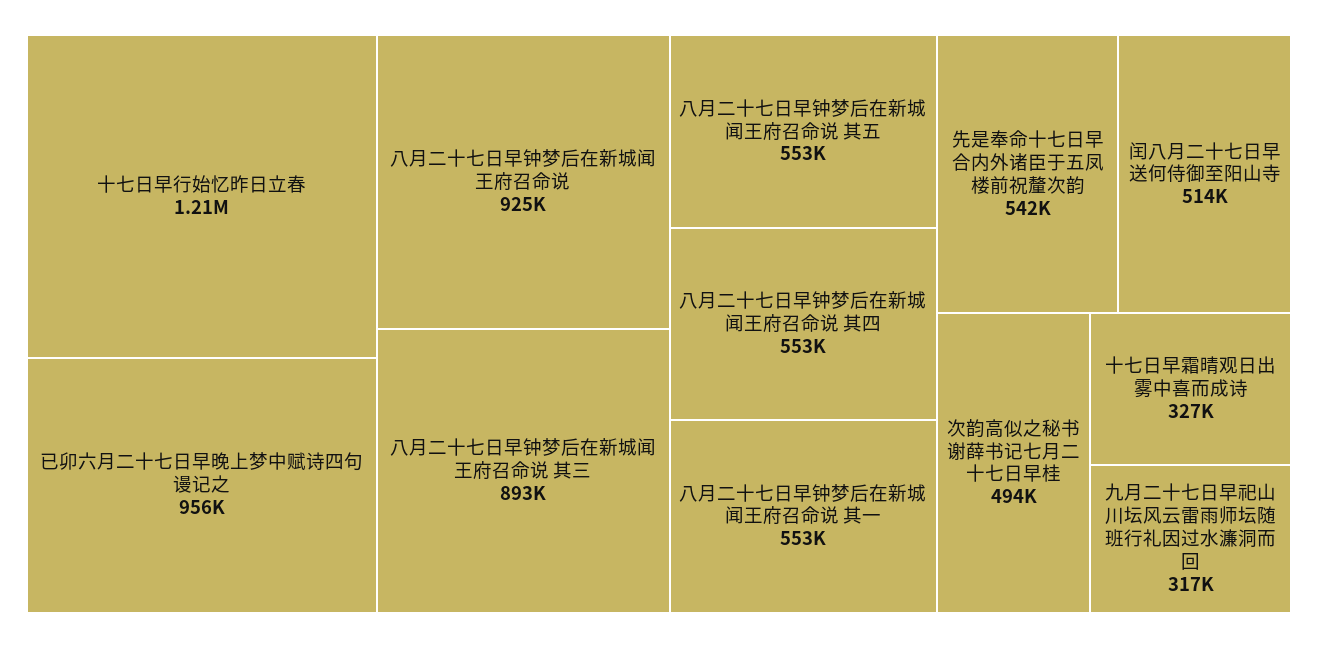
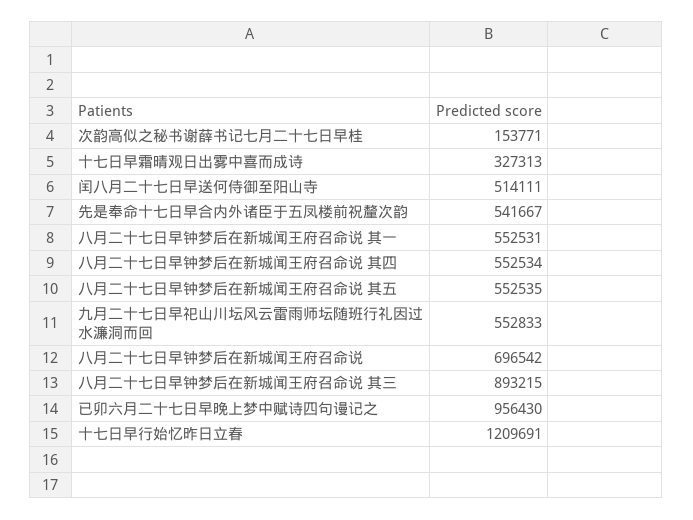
  {
    "十七日早行始忆昨日立春": 1209691,
    "已卯六月二十七日早晚上梦中赋诗四句谩记之": 956430,
-   "八月二十七日早钟梦后在新城闻王府召命说": 925000,
+   "八月二十七日早钟梦后在新城闻王府召命说": 696542,
    "八月二十七日早钟梦后在新城闻王府召命说 其三": 893215,
    "八月二十七日早钟梦后在新城闻王府召命说 其五": 552535,
    "八月二十七日早钟梦后在新城闻王府召命说 其四": 552534,
    "八月二十七日早钟梦后在新城闻王府召命说 其一": 552531,
    "先是奉命十七日早合内外诸臣于五凤楼前祝釐次韵": 541667,
    "闰八月二十七日早送何侍御至阳山寺": 514111,
-   "次韵高似之秘书谢薛书记七月二十七日早桂": 494000,
+   "次韵高似之秘书谢薛书记七月二十七日早桂": 153771,
    "十七日早霜晴观日出雾中喜而成诗": 327313,
-   "九月二十七日早祀山川坛风云雷雨师坛随班行礼因过水濂洞而回": 317000
+   "九月二十七日早祀山川坛风云雷雨师坛随班行礼因过水濂洞而回": 552833
  }

